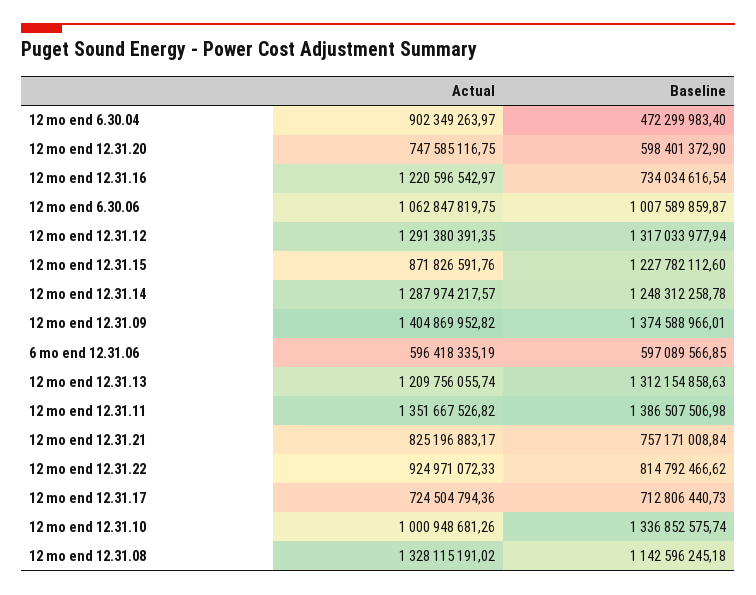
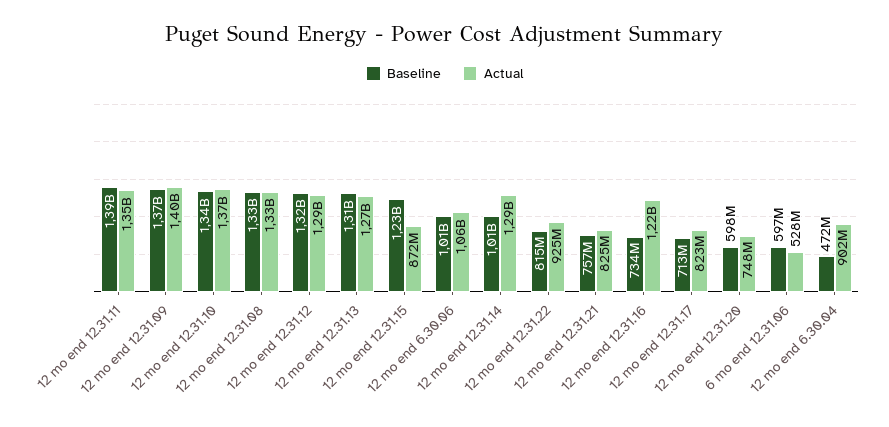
  {
    "Actual": {
      "12 mo end 6.30.04": 902349263.97,
      "12 mo end 12.31.20": 747585116.75,
      "12 mo end 12.31.16": 1220596542.97,
      "12 mo end 6.30.06": 1062847819.75,
      "12 mo end 12.31.12": 1291380391.35,
      "12 mo end 12.31.15": 871826591.76,
      "12 mo end 12.31.14": 1287974217.57,
      "12 mo end 12.31.09": 1404869952.82,
-     "6 mo end 12.31.06": 596418335.19,
+     "6 mo end 12.31.06": 528000000,
-     "12 mo end 12.31.13": 1209756055.74,
+     "12 mo end 12.31.13": 1270000000,
      "12 mo end 12.31.11": 1351667526.82,
      "12 mo end 12.31.21": 825196883.17,
      "12 mo end 12.31.22": 924971072.33,
-     "12 mo end 12.31.17": 724504794.36,
+     "12 mo end 12.31.17": 823000000,
-     "12 mo end 12.31.10": 1000948681.26,
+     "12 mo end 12.31.10": 1370000000,
      "12 mo end 12.31.08": 1328115191.02
    },
    "Baseline": {
      "12 mo end 6.30.04": 472299983.4,
      "12 mo end 12.31.20": 598401372.9,
      "12 mo end 12.31.16": 734034616.54,
      "12 mo end 6.30.06": 1007589859.87,
      "12 mo end 12.31.12": 1317033977.94,
      "12 mo end 12.31.15": 1227782112.6,
-     "12 mo end 12.31.14": 1248312258.78,
+     "12 mo end 12.31.14": 1010000000,
      "12 mo end 12.31.09": 1374588966.01,
      "6 mo end 12.31.06": 597089566.85,
      "12 mo end 12.31.13": 1312154858.63,
      "12 mo end 12.31.11": 1386507506.98,
      "12 mo end 12.31.21": 757171008.84,
      "12 mo end 12.31.22": 814792466.62,
      "12 mo end 12.31.17": 712806440.73,
      "12 mo end 12.31.10": 1336852575.74,
-     "12 mo end 12.31.08": 1142596245.18
+     "12 mo end 12.31.08": 1330000000
    }
  }

